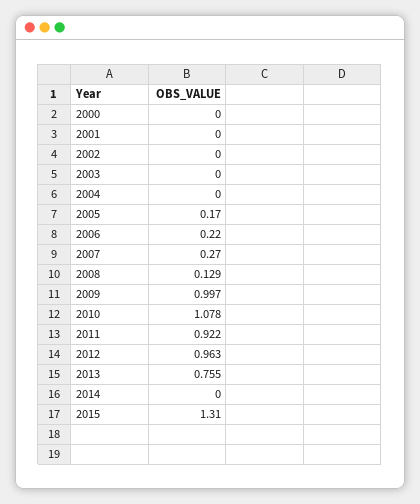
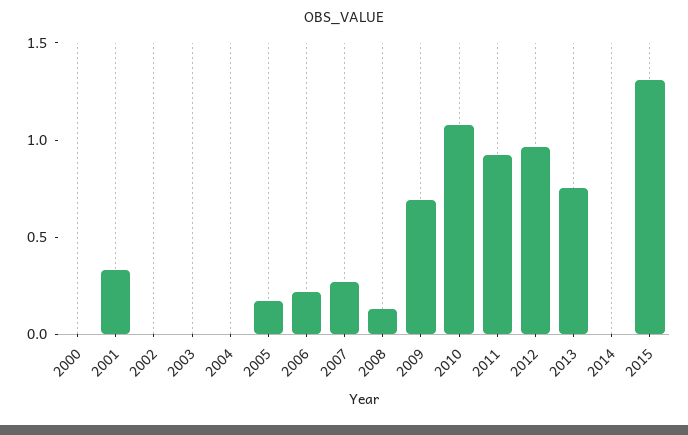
  {
    "2000": 0,
-   "2001": 0,
+   "2001": 0.3,
    "2002": 0,
    "2003": 0,
    "2004": 0,
    "2005": 0.17,
    "2006": 0.22,
    "2007": 0.27,
    "2008": 0.129,
-   "2009": 0.997,
+   "2009": 0.7,
    "2010": 1.078,
    "2011": 0.922,
    "2012": 0.963,
    "2013": 0.755,
    "2014": 0,
    "2015": 1.31
  }

